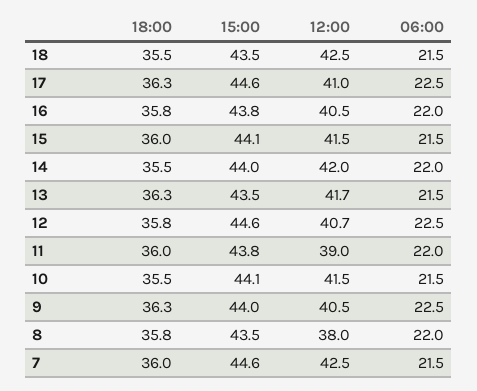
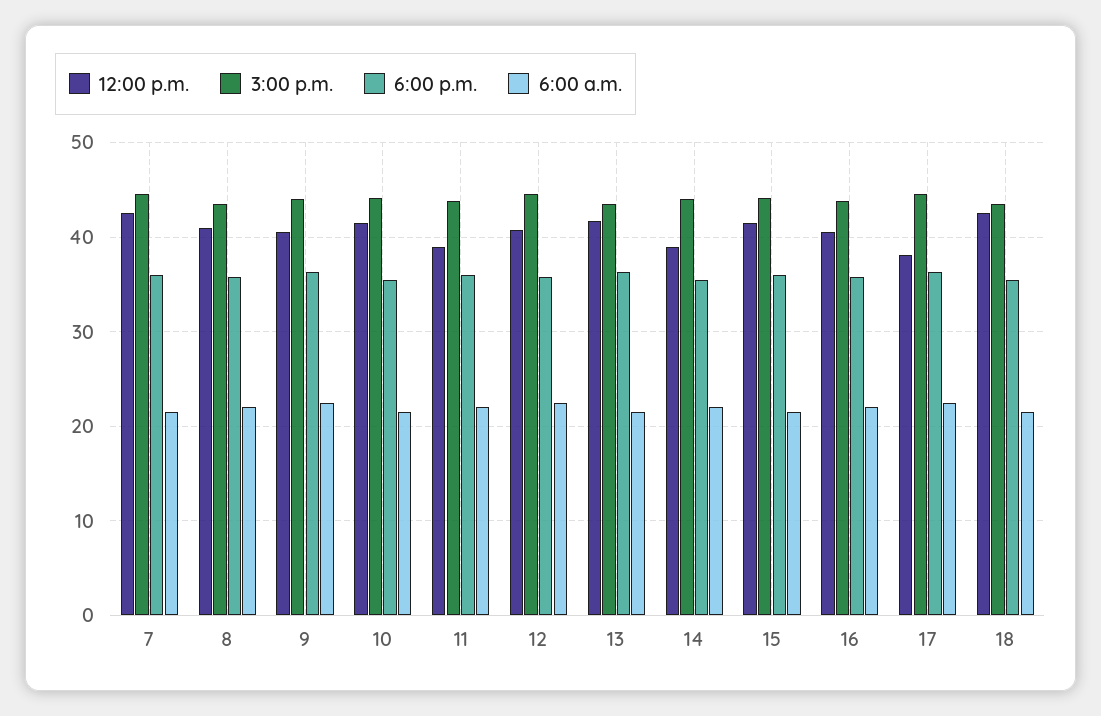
  {
    "18:00": {
      "18": 35.5,
      "17": 36.3,
      "16": 35.8,
      "15": 36,
      "14": 35.5,
      "13": 36.3,
      "12": 35.8,
      "11": 36,
      "10": 35.5,
      "9": 36.3,
      "8": 35.8,
      "7": 36
    },
    "15:00": {
      "18": 43.5,
      "17": 44.6,
      "16": 43.8,
      "15": 44.1,
      "14": 44,
      "13": 43.5,
      "12": 44.6,
      "11": 43.8,
      "10": 44.1,
      "9": 44,
      "8": 43.5,
      "7": 44.6
    },
    "12:00": {
      "18": 42.5,
-     "17": 41,
+     "17": 38,
      "16": 40.5,
      "15": 41.5,
-     "14": 42,
+     "14": 39,
      "13": 41.7,
      "12": 40.7,
      "11": 39,
      "10": 41.5,
      "9": 40.5,
-     "8": 38,
+     "8": 41,
      "7": 42.5
    },
    "06:00": {
      "18": 21.5,
      "17": 22.5,
      "16": 22,
      "15": 21.5,
      "14": 22,
      "13": 21.5,
      "12": 22.5,
      "11": 22,
      "10": 21.5,
      "9": 22.5,
      "8": 22,
      "7": 21.5
    }
  }

